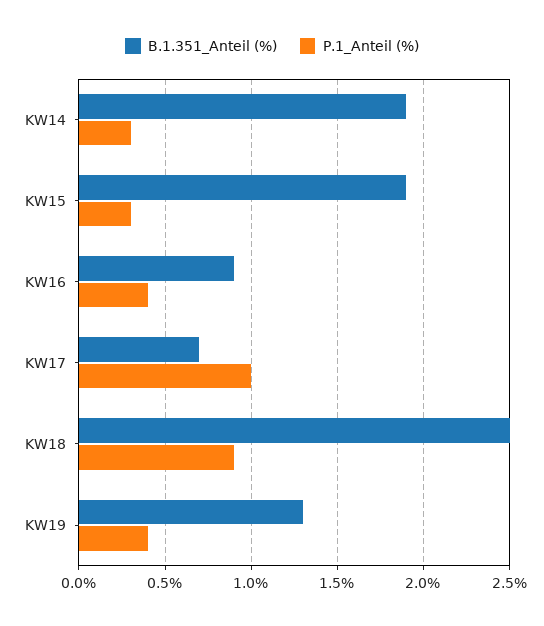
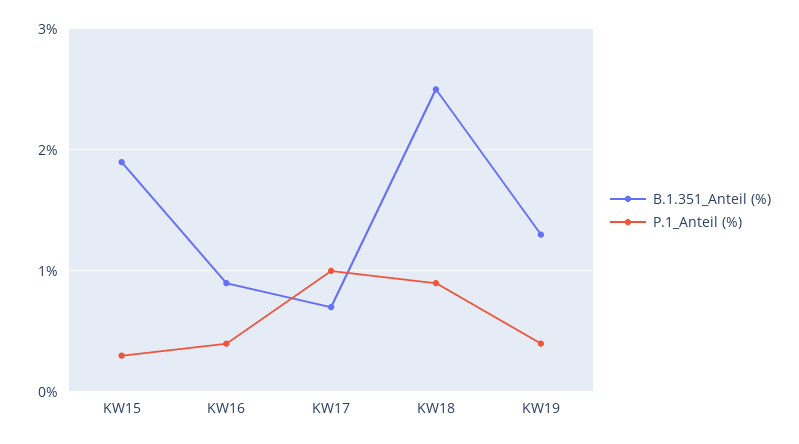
  {
    "B.1.351_Anteil (%)": {
-     "KW14": 1.9,
      "KW15": 1.9,
      "KW16": 0.9,
      "KW17": 0.7,
      "KW18": 2.5,
      "KW19": 1.3
    },
    "P.1_Anteil (%)": {
-     "KW14": 0.3,
      "KW15": 0.3,
      "KW16": 0.4,
      "KW17": 1,
      "KW18": 0.9,
      "KW19": 0.4
    }
  }

